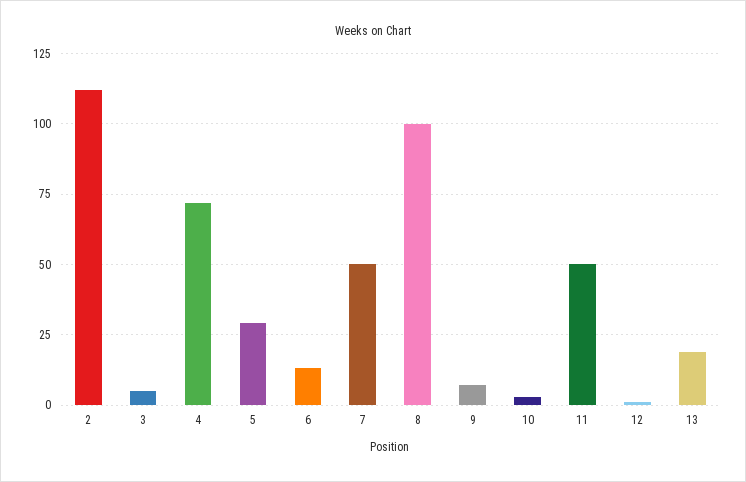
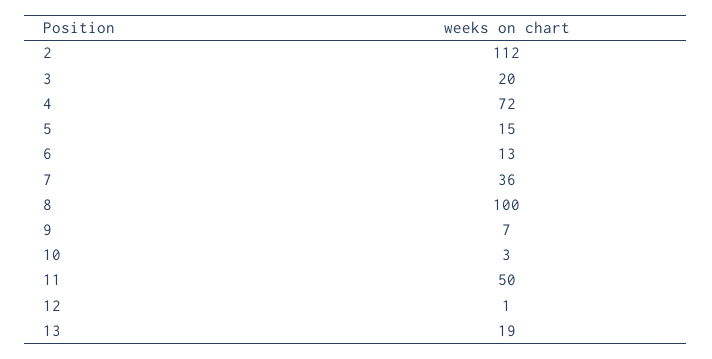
  {
    "2": 112,
-   "3": 5,
+   "3": 20,
    "4": 72,
-   "5": 30,
+   "5": 15,
    "6": 13,
-   "7": 50,
+   "7": 36,
    "8": 100,
    "9": 7,
    "10": 3,
    "11": 50,
    "12": 1,
    "13": 19
  }

